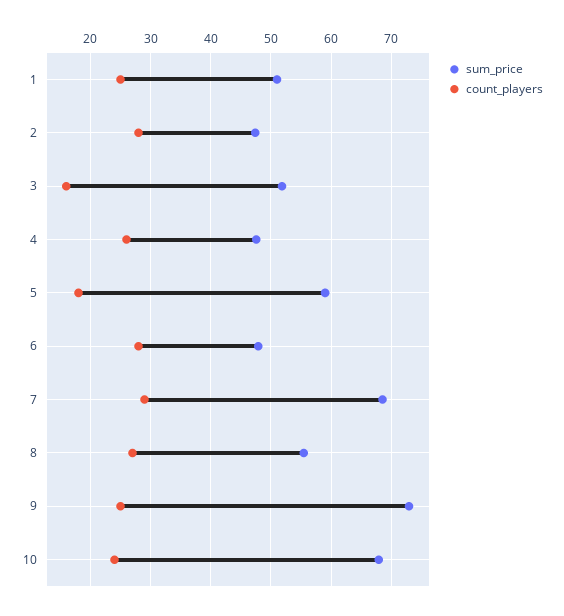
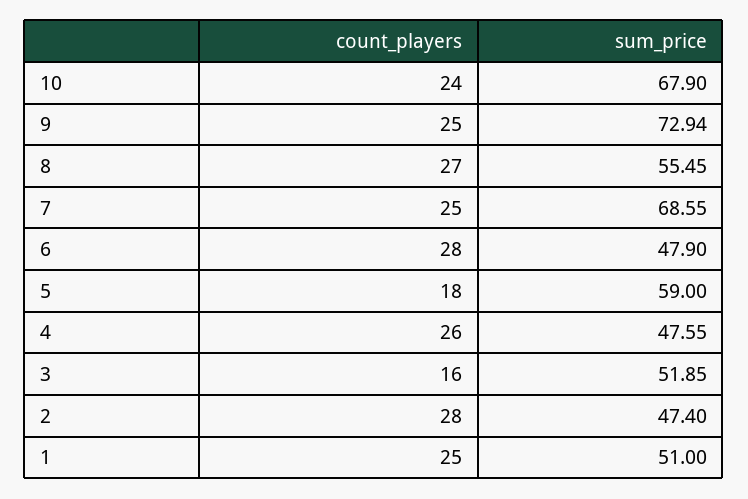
  {
    "sum_price": {
      "1": 51,
      "2": 47.4,
      "3": 51.85,
      "4": 47.55,
      "5": 59,
      "6": 47.9,
      "7": 68.55,
      "8": 55.45,
      "9": 72.94,
      "10": 67.9
    },
    "count_players": {
      "1": 25,
      "2": 28,
      "3": 16,
      "4": 26,
      "5": 18,
      "6": 28,
-     "7": 29,
+     "7": 25,
      "8": 27,
      "9": 25,
      "10": 24
    }
  }

